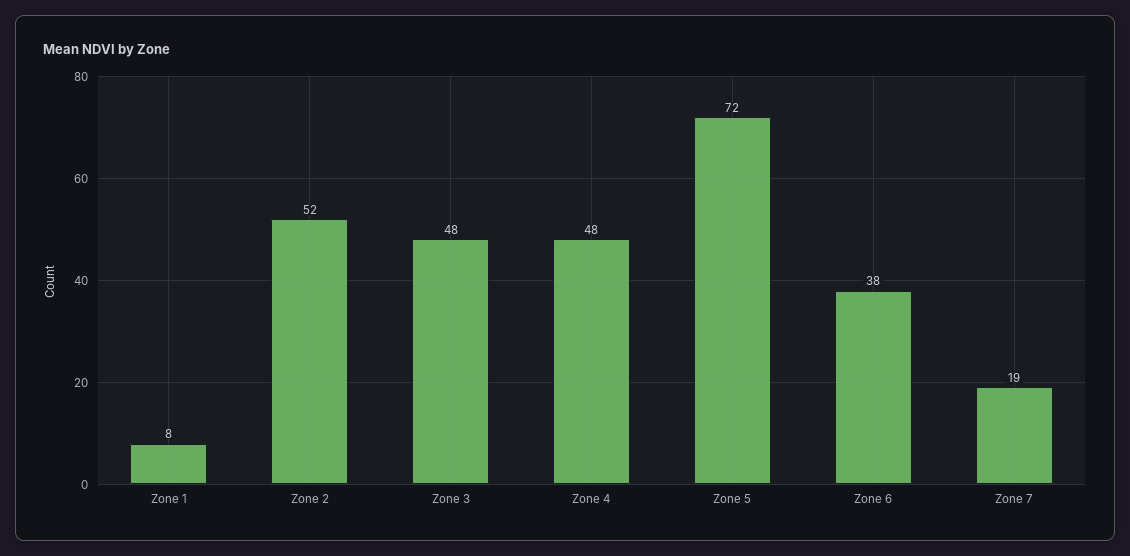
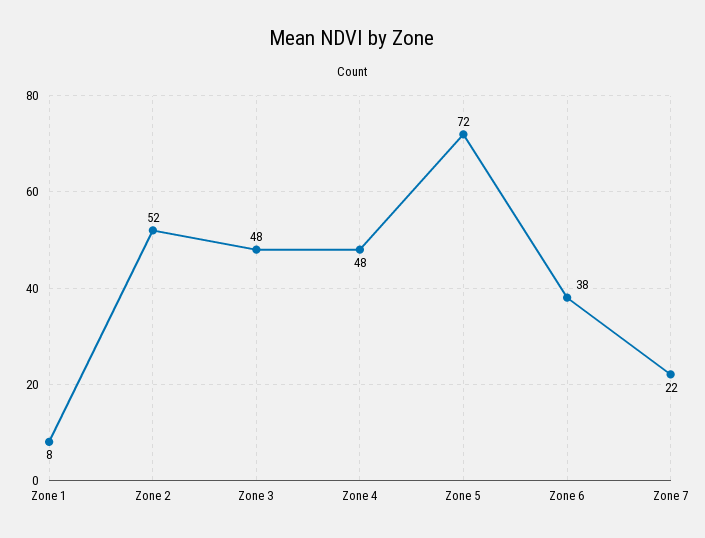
  {
    "Zone 1": 8,
    "Zone 2": 52,
    "Zone 3": 48,
    "Zone 4": 48,
    "Zone 5": 72,
    "Zone 6": 38,
-   "Zone 7": 19
+   "Zone 7": 22
  }

